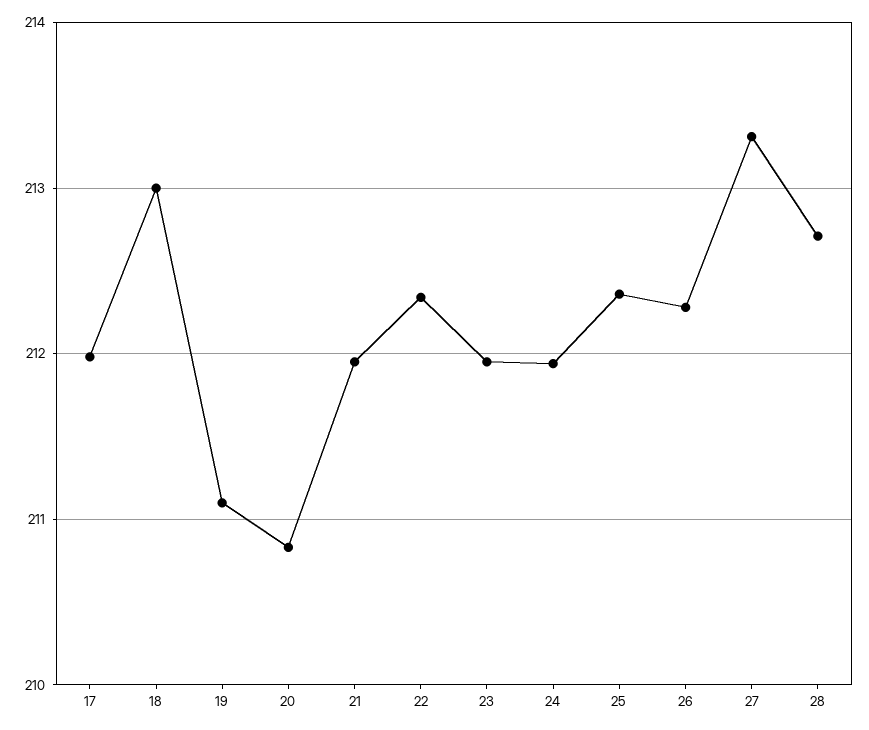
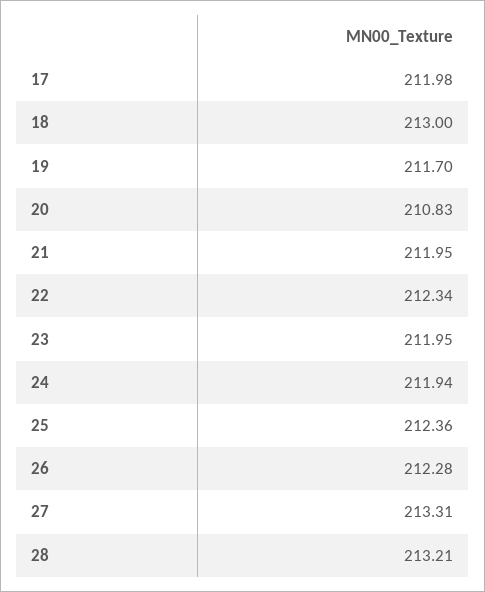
  {
    "17": 211.98,
    "18": 213,
-   "19": 211.1,
+   "19": 211.7,
    "20": 210.83,
    "21": 211.95,
    "22": 212.34,
    "23": 211.95,
    "24": 211.94,
    "25": 212.36,
    "26": 212.28,
    "27": 213.31,
-   "28": 212.7
+   "28": 213.21
  }

